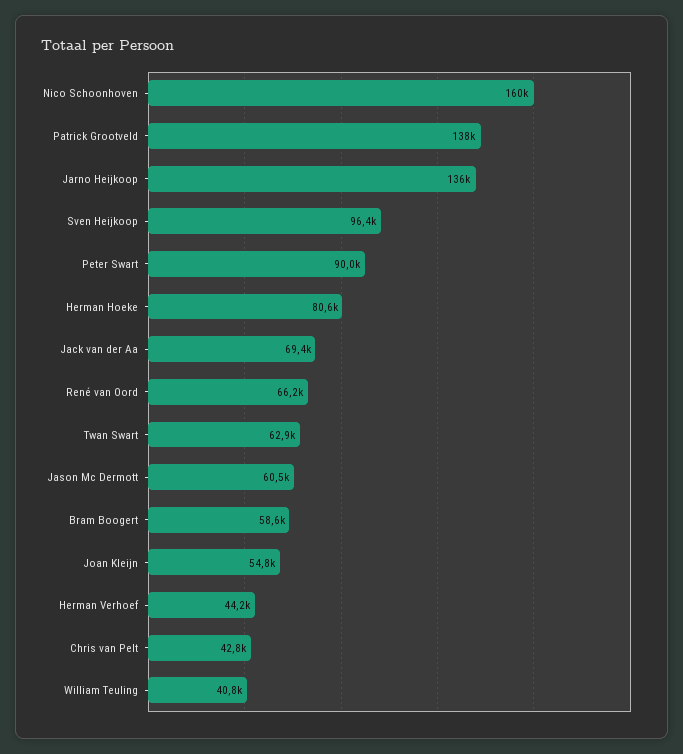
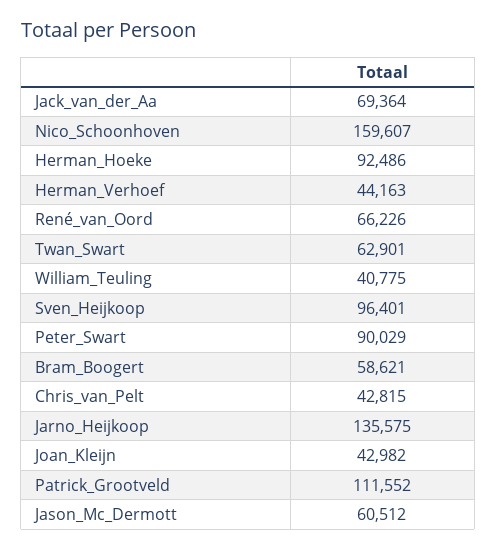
  {
    "Nico Schoonhoven": 159607,
-   "Patrick Grootveld": 138000,
+   "Patrick Grootveld": 111552,
    "Jarno Heijkoop": 135575,
    "Sven Heijkoop": 96401,
    "Peter Swart": 90029,
-   "Herman Hoeke": 80600,
+   "Herman Hoeke": 92486,
    "Jack van der Aa": 69364,
    "René van Oord": 66226,
    "Twan Swart": 62901,
    "Jason Mc Dermott": 60512,
    "Bram Boogert": 58621,
-   "Joan Kleijn": 54800,
+   "Joan Kleijn": 42982,
    "Herman Verhoef": 44163,
    "Chris van Pelt": 42815,
    "William Teuling": 40775
  }

